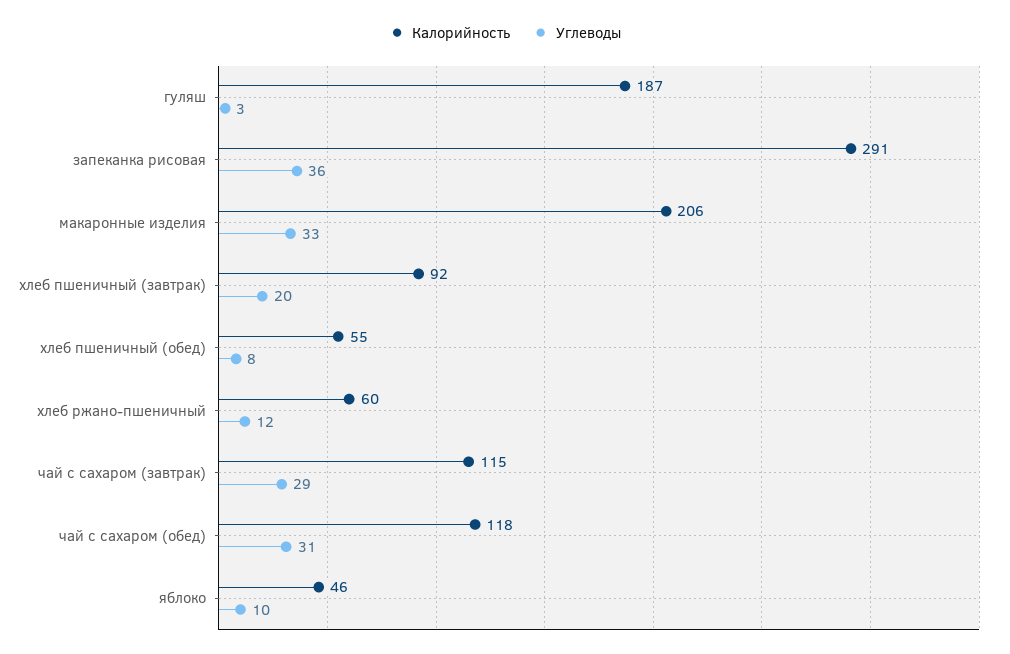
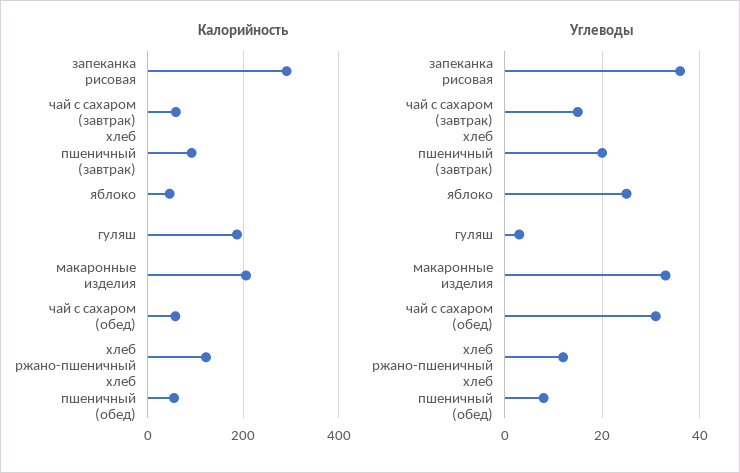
  {
    "Калорийность": {
      "гуляш": 187,
      "запеканка рисовая": 291,
      "макаронные изделия": 206,
      "хлеб пшеничный (завтрак)": 92,
      "хлеб пшеничный (обед)": 55,
-     "хлеб ржано-пшеничный": 60,
+     "хлеб ржано-пшеничный": 120,
-     "чай с сахаром (завтрак)": 115,
+     "чай с сахаром (завтрак)": 60,
-     "чай с сахаром (обед)": 118,
+     "чай с сахаром (обед)": 60,
      "яблоко": 46
    },
    "Углеводы": {
      "гуляш": 3,
      "запеканка рисовая": 36,
      "макаронные изделия": 33,
      "хлеб пшеничный (завтрак)": 20,
      "хлеб пшеничный (обед)": 8,
      "хлеб ржано-пшеничный": 12,
-     "чай с сахаром (завтрак)": 29,
+     "чай с сахаром (завтрак)": 15,
      "чай с сахаром (обед)": 31,
-     "яблоко": 10
+     "яблоко": 25
    }
  }

